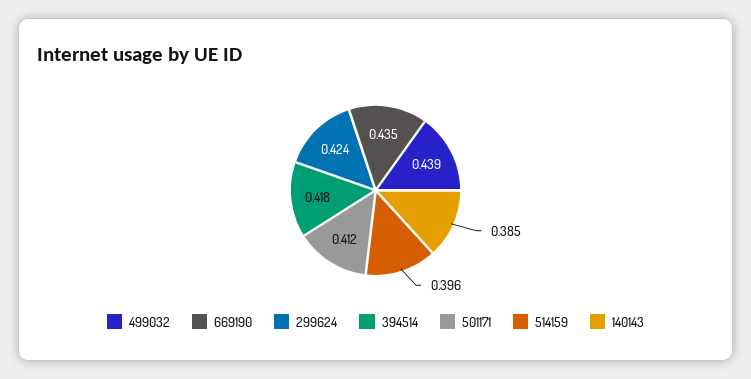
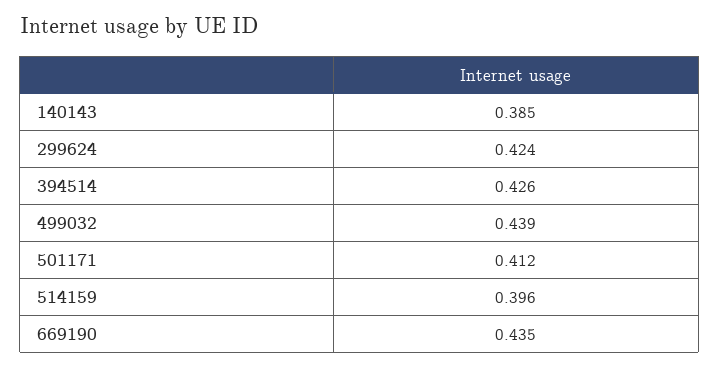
  {
    "499032": 0.439,
    "669190": 0.435,
    "299624": 0.424,
-   "394514": 0.418,
+   "394514": 0.426,
    "501171": 0.412,
    "514159": 0.396,
    "140143": 0.385
  }

